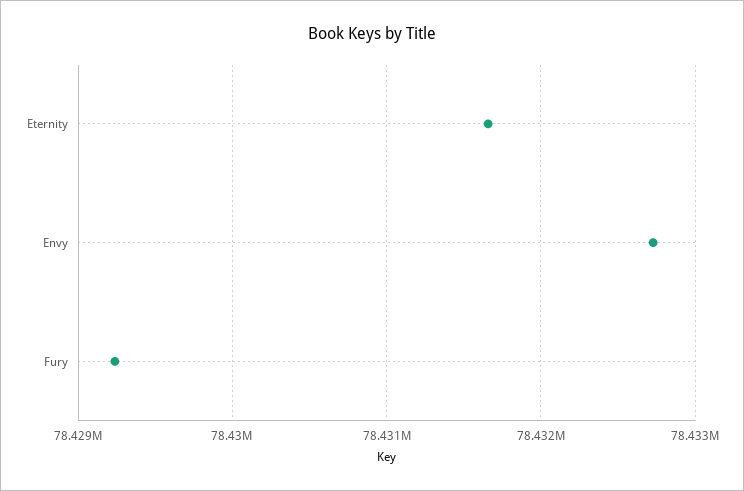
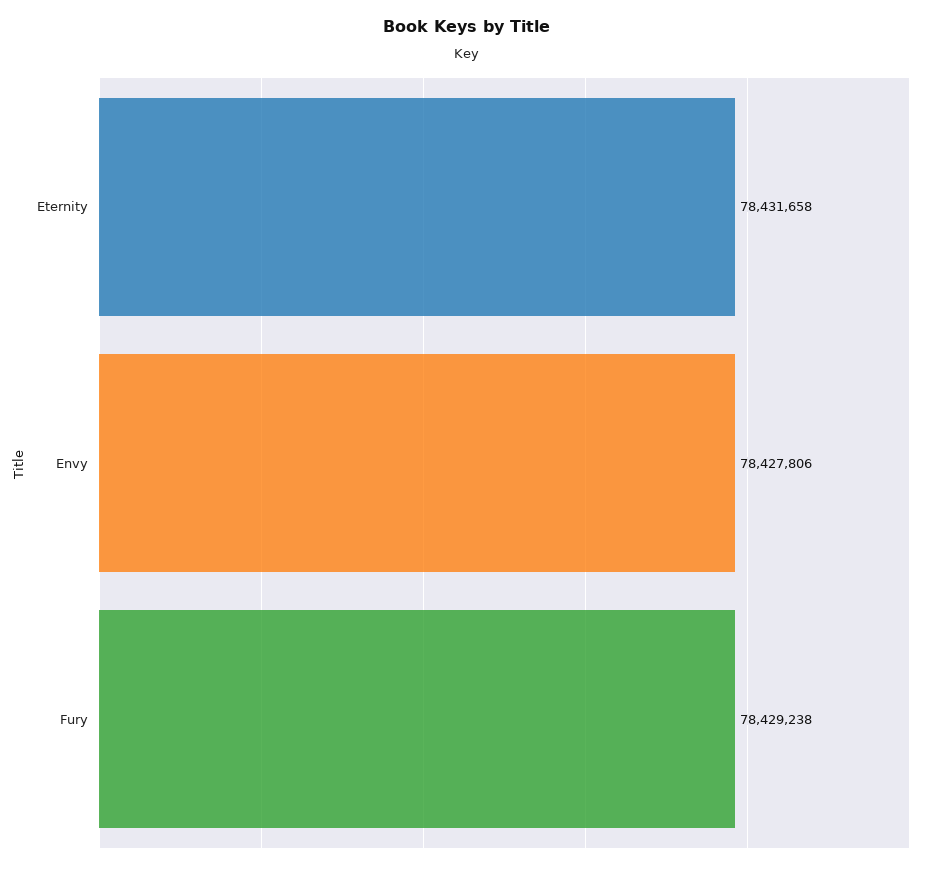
  {
    "Eternity": 78431658,
-   "Envy": 78432700,
+   "Envy": 78427806,
    "Fury": 78429238
  }

